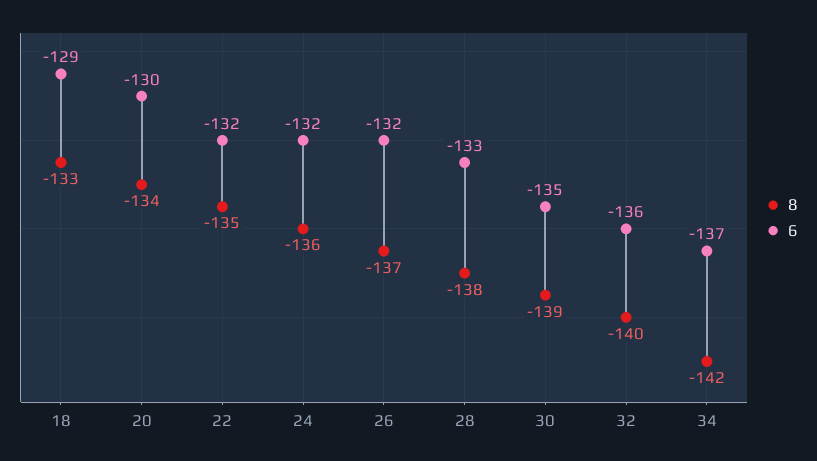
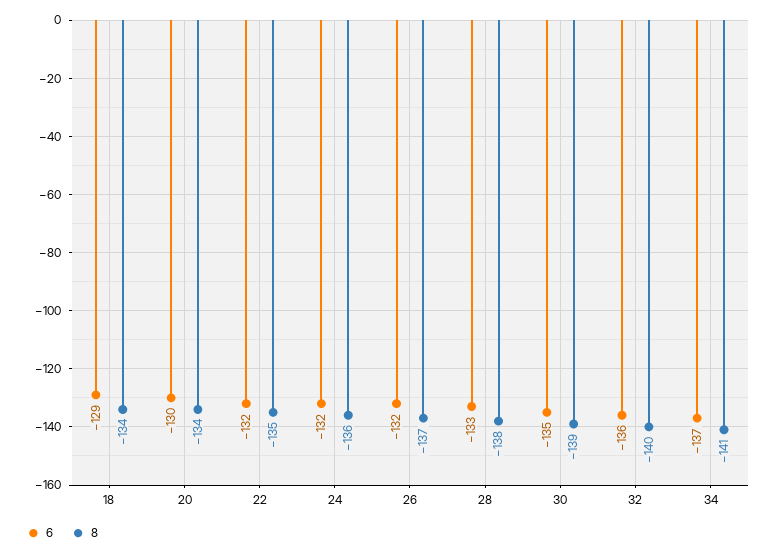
  {
    "8": {
-     "18": -133,
+     "18": -134,
      "20": -134,
      "22": -135,
      "24": -136,
      "26": -137,
      "28": -138,
      "30": -139,
      "32": -140,
-     "34": -142
+     "34": -141
    },
    "6": {
      "18": -129,
      "20": -130,
      "22": -132,
      "24": -132,
      "26": -132,
      "28": -133,
      "30": -135,
      "32": -136,
      "34": -137
    }
  }

